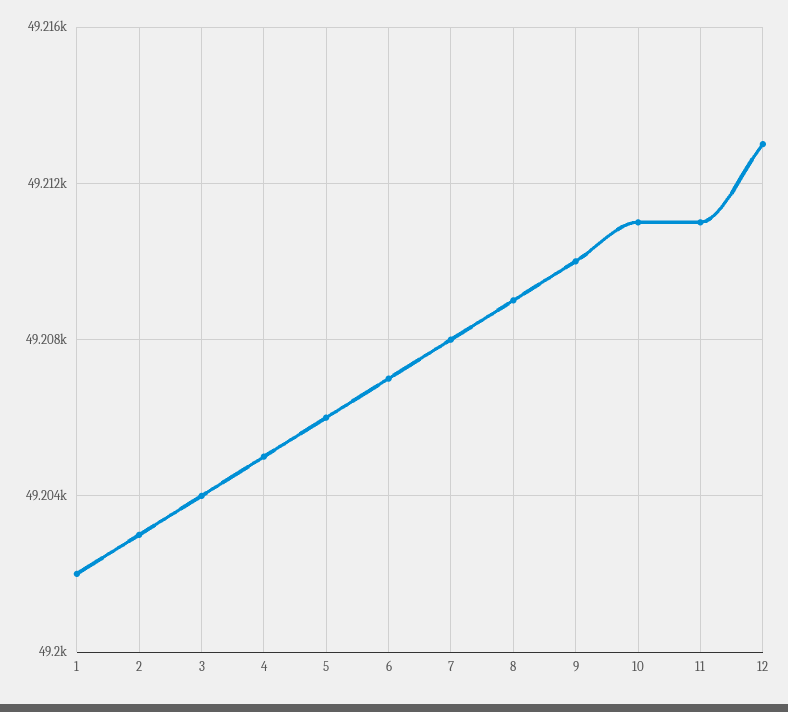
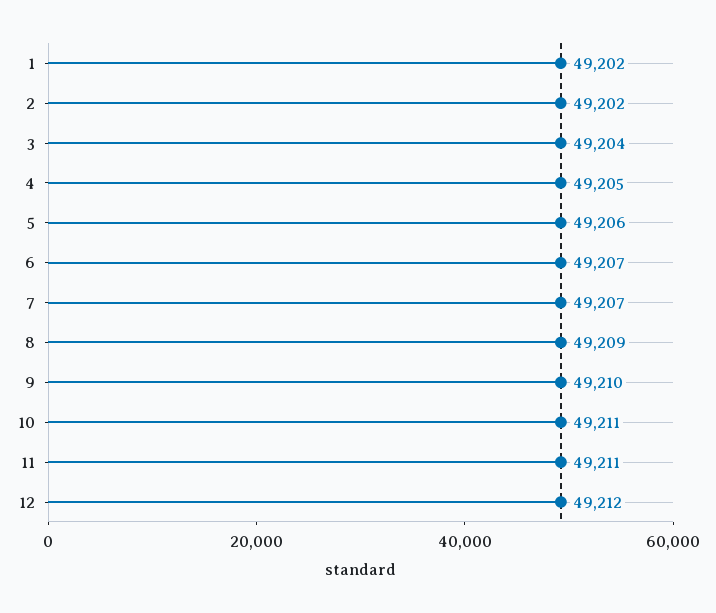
  {
    "1": 49202,
-   "2": 49203,
+   "2": 49202,
    "3": 49204,
    "4": 49205,
    "5": 49206,
    "6": 49207,
-   "7": 49208,
+   "7": 49207,
    "8": 49209,
    "9": 49210,
    "10": 49211,
    "11": 49211,
-   "12": 49213
+   "12": 49212
  }

